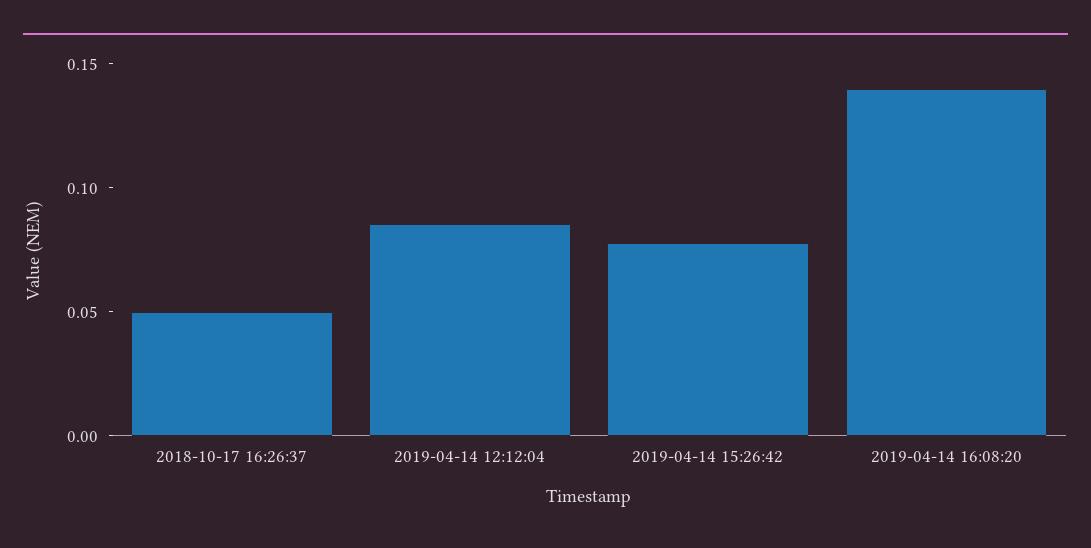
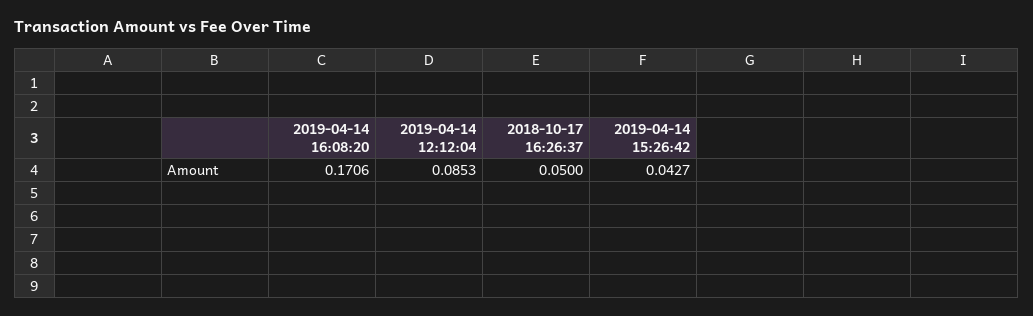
  {
    "2018-10-17 16:26:37": 0.05,
    "2019-04-14 12:12:04": 0.0853,
-   "2019-04-14 15:26:42": 0.08,
+   "2019-04-14 15:26:42": 0.0427,
-   "2019-04-14 16:08:20": 0.14
+   "2019-04-14 16:08:20": 0.1706
  }

